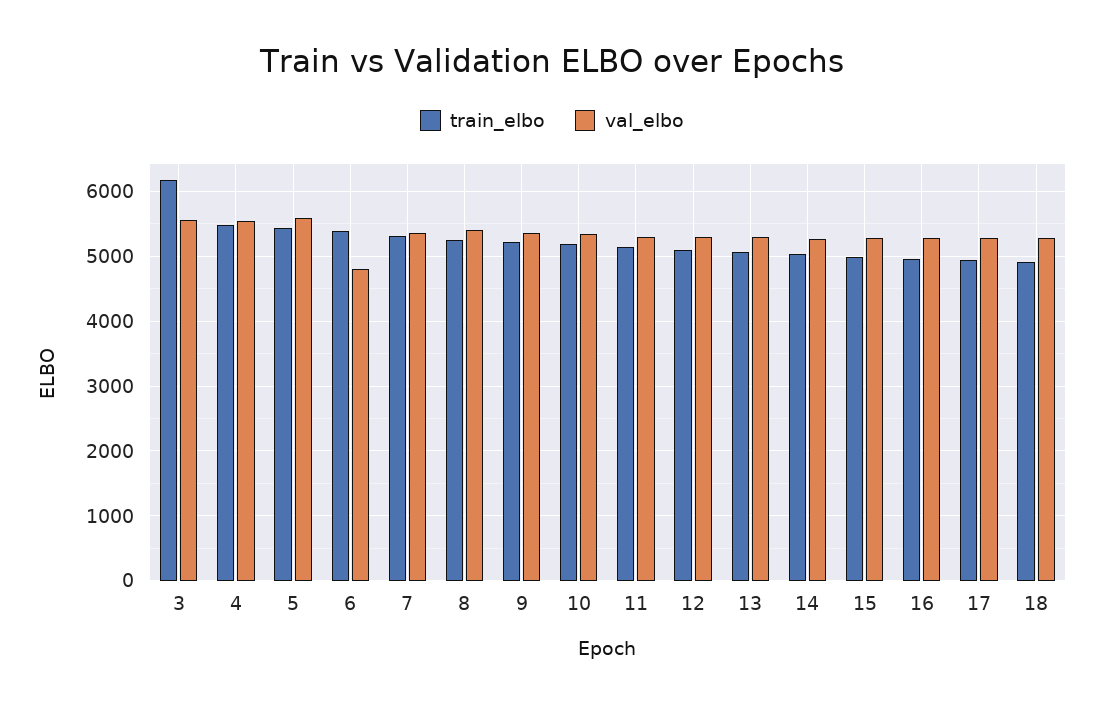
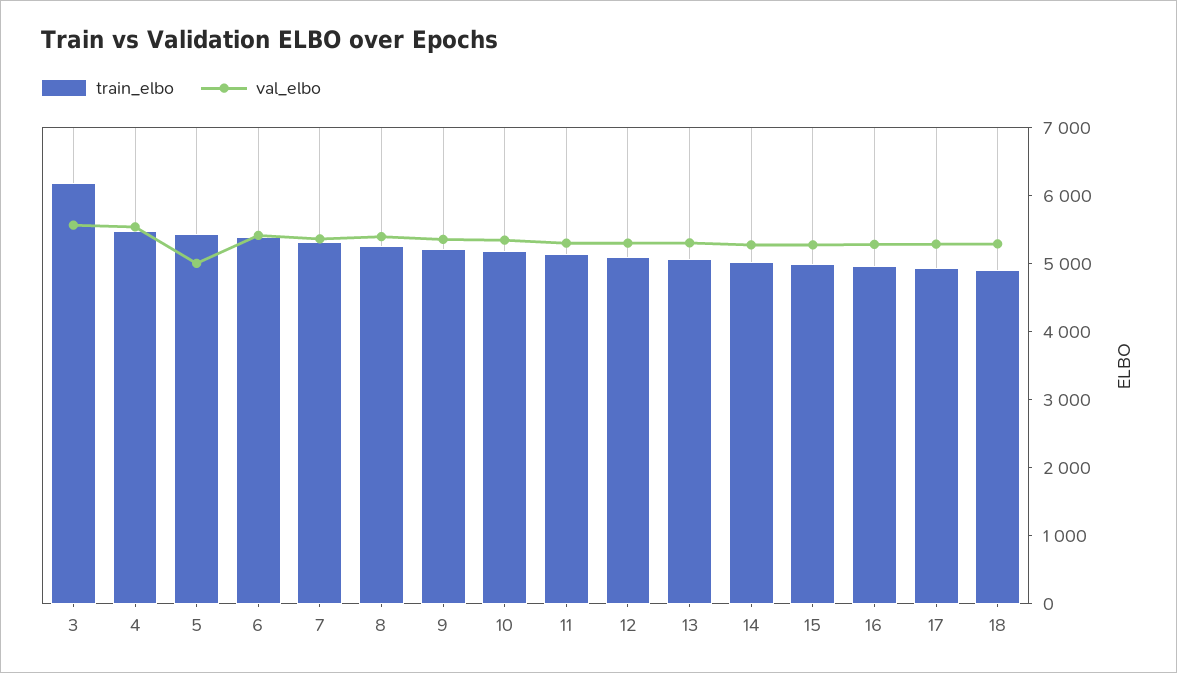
  {
    "train_elbo": {
      "3": 6200,
      "4": 5500,
      "5": 5400,
      "6": 5400,
      "7": 5300,
      "8": 5300,
      "9": 5200,
      "10": 5200,
      "11": 5100,
      "12": 5100,
      "13": 5100,
      "14": 5000,
      "15": 5000,
      "16": 5000,
      "17": 4900,
      "18": 4900
    },
    "val_elbo": {
      "3": 5600,
      "4": 5500,
-     "5": 5600,
+     "5": 5000,
-     "6": 4800,
+     "6": 5400,
      "7": 5400,
      "8": 5400,
      "9": 5400,
      "10": 5300,
      "11": 5300,
      "12": 5300,
      "13": 5300,
      "14": 5300,
      "15": 5300,
      "16": 5300,
      "17": 5300,
      "18": 5300
    }
  }

